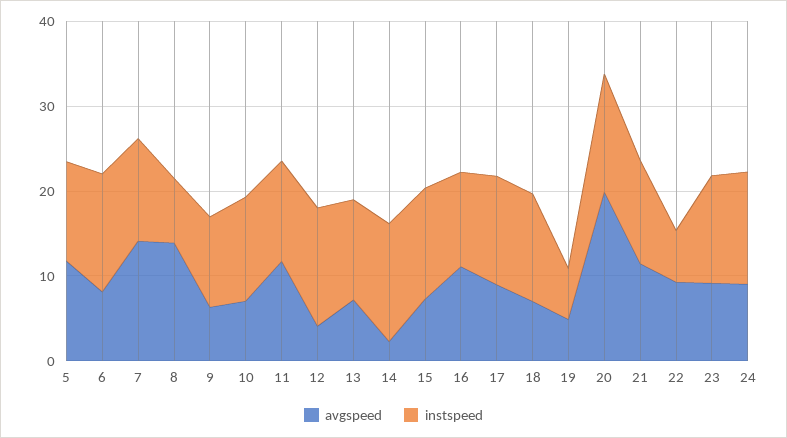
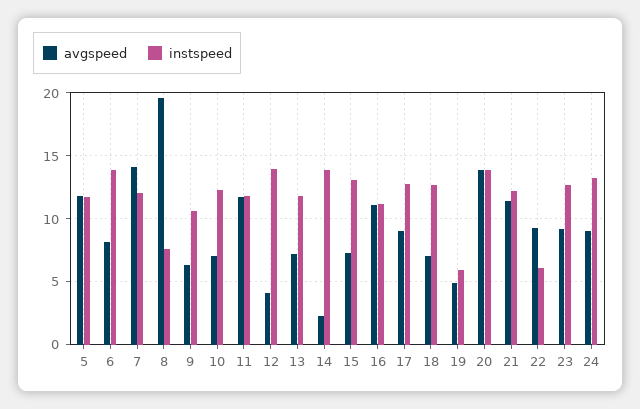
  {
    "avgspeed": {
      "5": 12,
      "6": 8,
      "7": 14,
-     "8": 14,
+     "8": 19.5,
      "9": 6.5,
      "10": 7,
      "11": 11.5,
      "12": 4,
      "13": 7,
      "14": 2.5,
      "15": 7.5,
      "16": 11,
      "17": 9,
      "18": 7,
      "19": 5,
-     "20": 20,
+     "20": 14,
      "21": 11.5,
      "22": 9.5,
      "23": 9,
      "24": 9
    },
    "instspeed": {
      "5": 11.5,
      "6": 14,
      "7": 12,
      "8": 7.5,
      "9": 10.5,
      "10": 12.5,
      "11": 12,
      "12": 14,
      "13": 12,
      "14": 14,
      "15": 13,
      "16": 11,
      "17": 13,
      "18": 12.5,
      "19": 6,
      "20": 14,
      "21": 12,
      "22": 6,
      "23": 12.5,
      "24": 13
    }
  }

